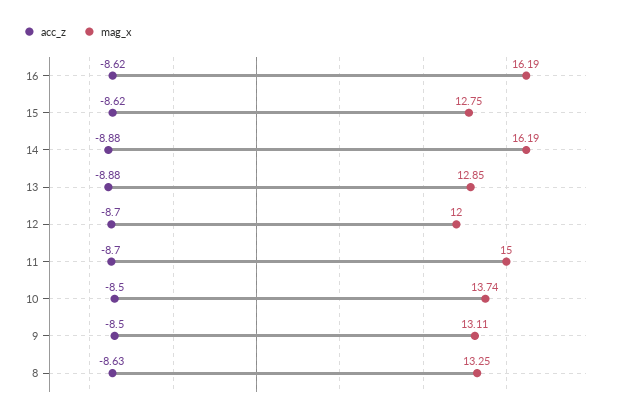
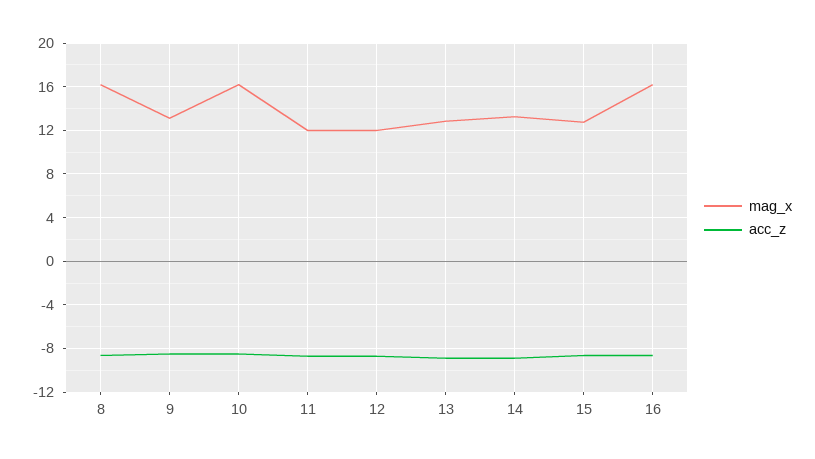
  {
    "acc_z": {
      "16": -8.62,
      "15": -8.62,
      "14": -8.88,
      "13": -8.88,
      "12": -8.7,
      "11": -8.7,
      "10": -8.5,
      "9": -8.5,
      "8": -8.63
    },
    "mag_x": {
      "16": 16.19,
      "15": 12.75,
-     "14": 16.19,
+     "14": 13,
      "13": 12.85,
      "12": 12,
-     "11": 15,
+     "11": 12,
-     "10": 13.74,
+     "10": 16,
      "9": 13.11,
-     "8": 13.25
+     "8": 16
    }
  }

